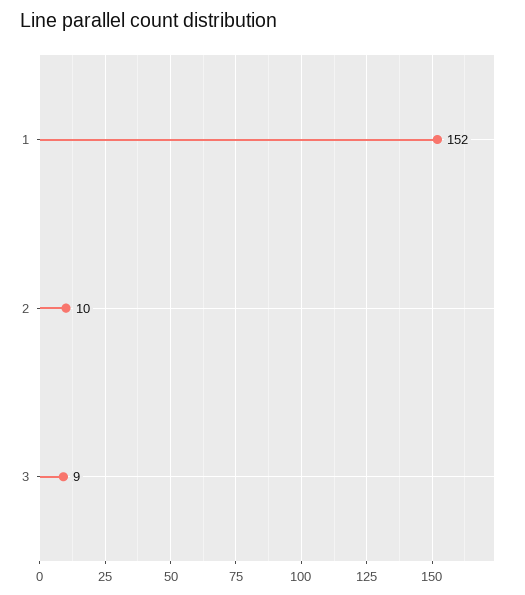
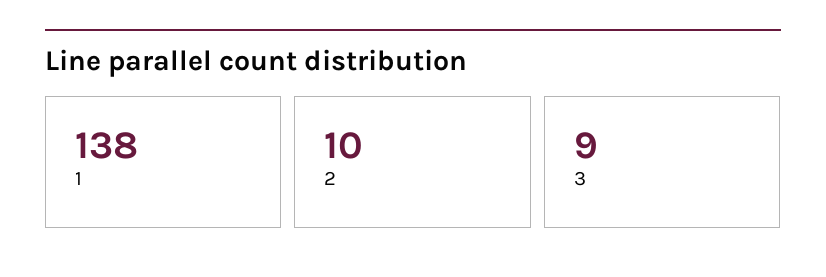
  {
-   "1": 152,
+   "1": 138,
    "2": 10,
    "3": 9
  }

